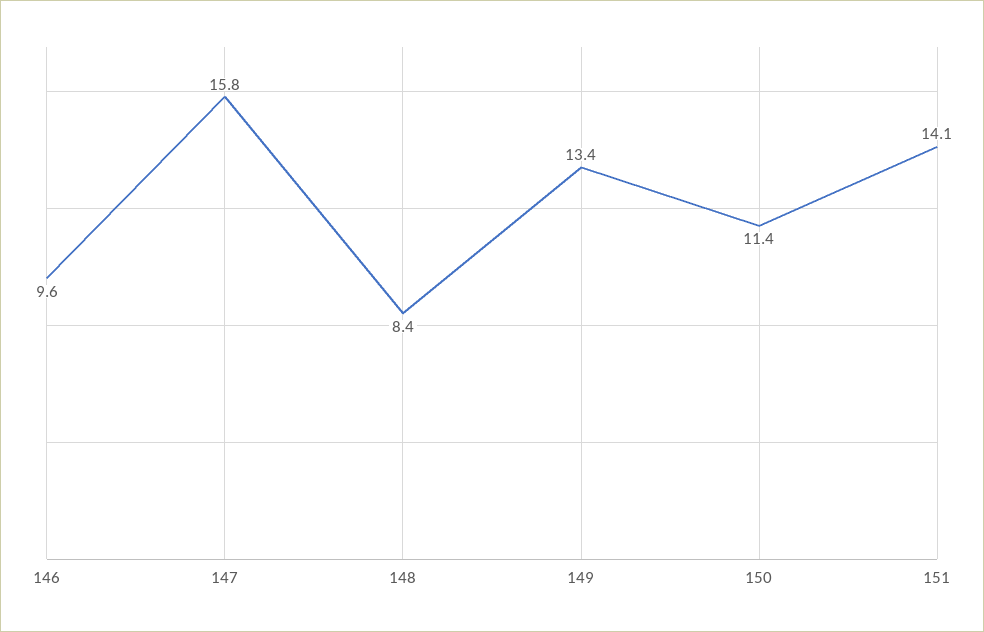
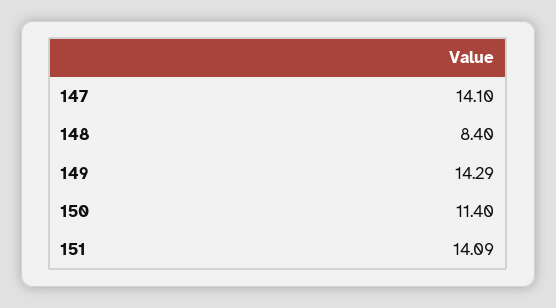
  {
-   "146": 9.6,
-   "147": 15.8,
+   "147": 14.1,
    "148": 8.4,
-   "149": 13.4,
+   "149": 14.29,
    "150": 11.4,
    "151": 14.09
  }

